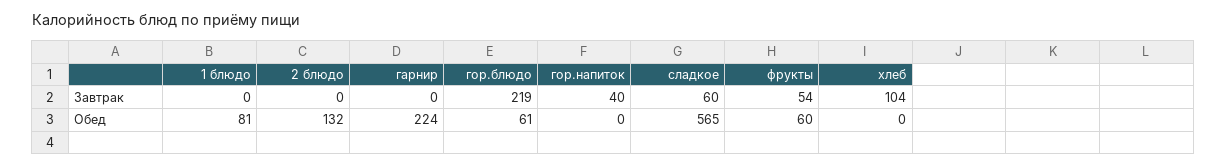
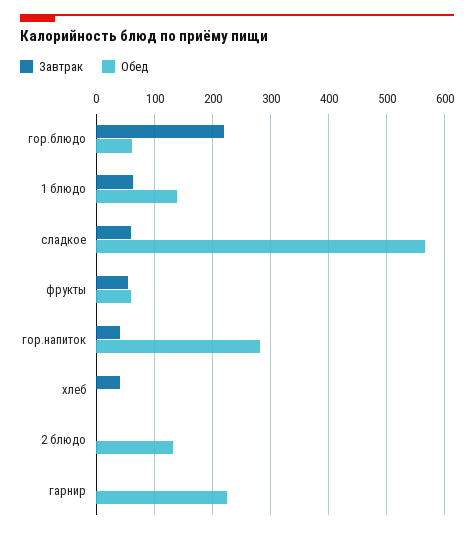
  {
    "Завтрак": {
-     "1 блюдо": 0,
+     "1 блюдо": 60,
      "2 блюдо": 0,
      "гарнир": 0,
      "гор.блюдо": 219,
      "гор.напиток": 40,
      "сладкое": 60,
      "фрукты": 54,
-     "хлеб": 104
+     "хлеб": 40
    },
    "Обед": {
-     "1 блюдо": 81,
+     "1 блюдо": 140,
      "2 блюдо": 132,
      "гарнир": 224,
      "гор.блюдо": 61,
-     "гор.напиток": 0,
+     "гор.напиток": 280,
      "сладкое": 565,
      "фрукты": 60,
      "хлеб": 0
    }
  }

